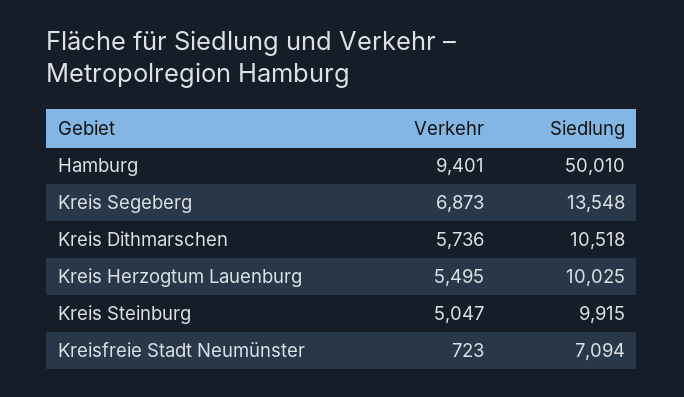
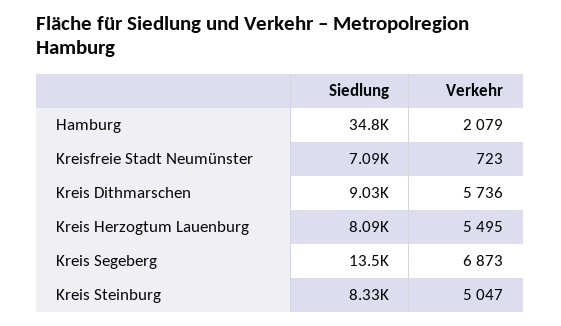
  {
    "Verkehr": {
-     "Hamburg": 9401,
+     "Hamburg": 2079,
      "Kreis Segeberg": 6873,
      "Kreis Dithmarschen": 5736,
      "Kreis Herzogtum Lauenburg": 5495,
      "Kreis Steinburg": 5047,
      "Kreisfreie Stadt Neumünster": 723
    },
    "Siedlung": {
-     "Hamburg": 50010,
+     "Hamburg": 34800,
      "Kreis Segeberg": 13548,
-     "Kreis Dithmarschen": 10518,
+     "Kreis Dithmarschen": 9030,
-     "Kreis Herzogtum Lauenburg": 10025,
+     "Kreis Herzogtum Lauenburg": 8090,
-     "Kreis Steinburg": 9915,
+     "Kreis Steinburg": 8330,
      "Kreisfreie Stadt Neumünster": 7094
    }
  }

